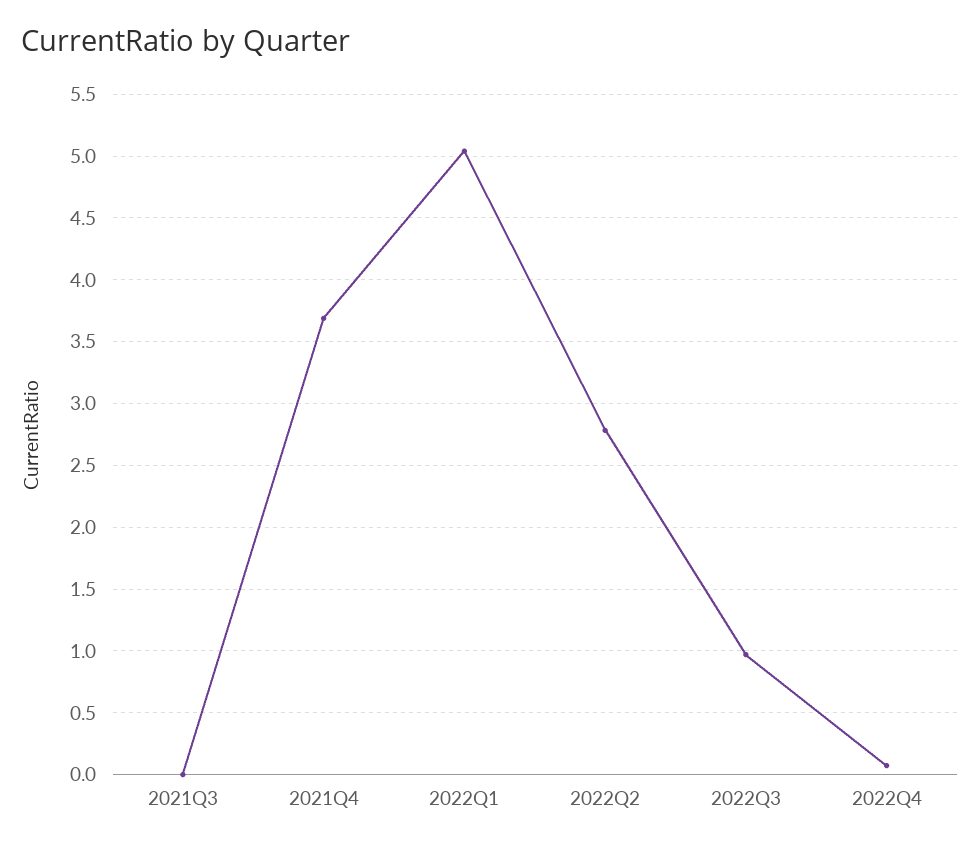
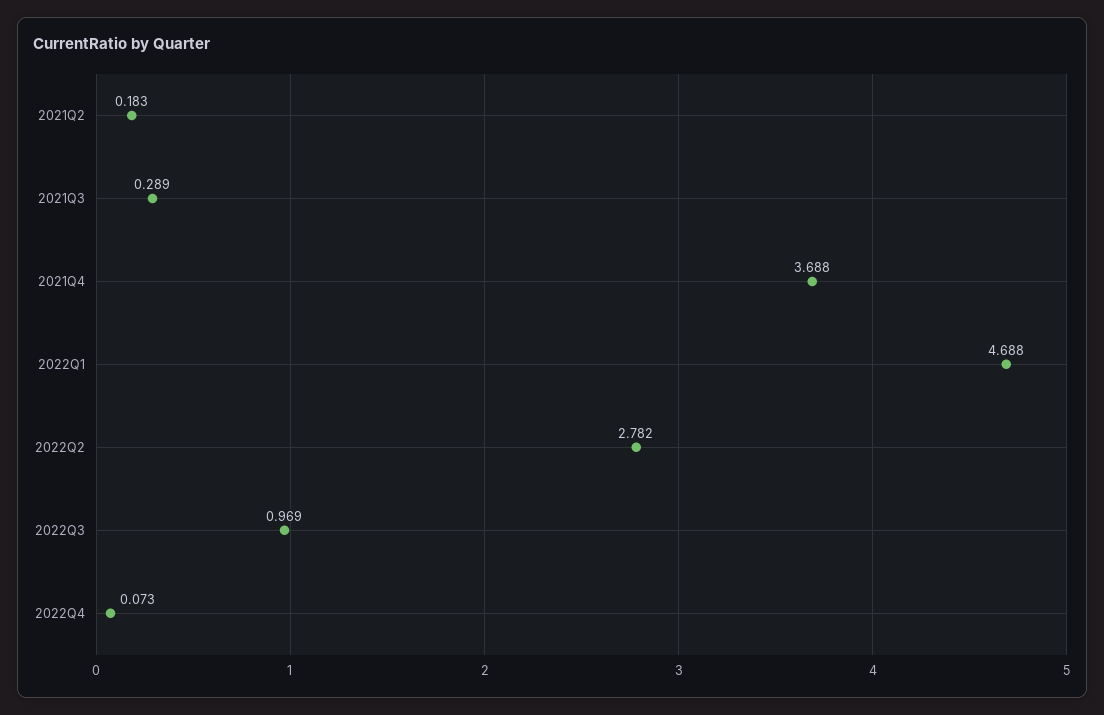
  {
-   "2021Q3": 0,
+   "2021Q3": 0.289,
    "2021Q4": 3.688,
-   "2022Q1": 5.05,
+   "2022Q1": 4.688,
    "2022Q2": 2.782,
    "2022Q3": 0.969,
-   "2022Q4": 0.073
+   "2022Q4": 0.073,
+   "2021Q2": 0.183
  }

